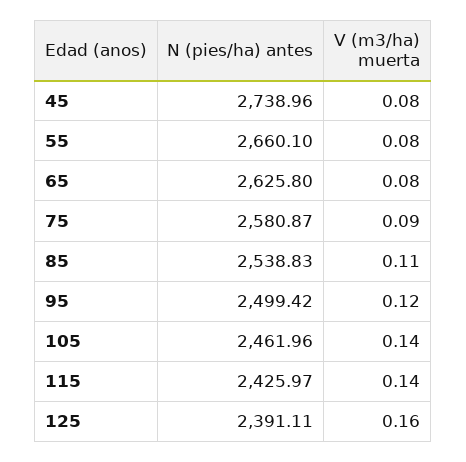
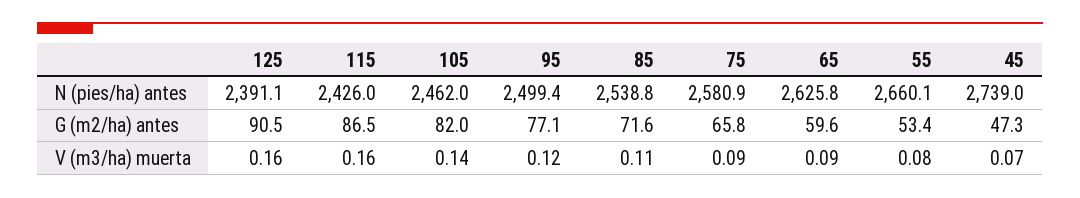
  {
    "N (pies/ha) antes": {
      "45": 2738.96,
      "55": 2660.1,
      "65": 2625.8,
      "75": 2580.87,
      "85": 2538.83,
      "95": 2499.42,
      "105": 2461.96,
      "115": 2425.97,
      "125": 2391.11
    },
    "V (m3/ha) muerta": {
-     "45": 0.08,
+     "45": 0.07,
      "55": 0.08,
-     "65": 0.08,
+     "65": 0.09,
      "75": 0.09,
      "85": 0.11,
      "95": 0.12,
      "105": 0.14,
-     "115": 0.14,
+     "115": 0.16,
      "125": 0.16
-   }
+   },
+   "G (m2/ha) antes": {
+     "125": 90.5,
+     "115": 86.5,
+     "105": 82,
+     "95": 77.1,
+     "85": 71.6,
+     "75": 65.8,
+     "65": 59.6,
+     "55": 53.4,
+     "45": 47.3
+   }
  }

